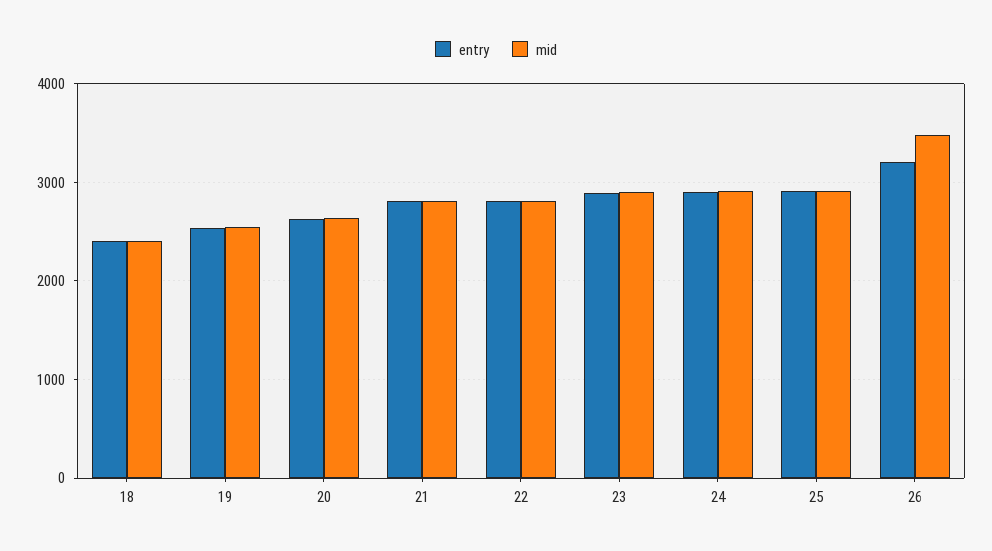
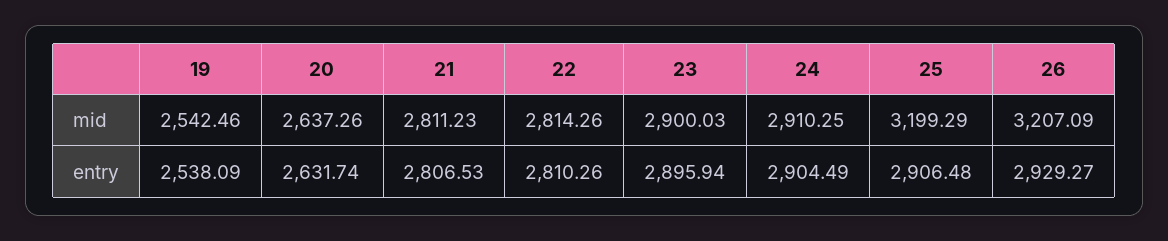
  {
    "entry": {
-     "18": 2400,
      "19": 2538.09,
      "20": 2631.74,
      "21": 2806.53,
      "22": 2810.26,
      "23": 2895.94,
      "24": 2904.49,
      "25": 2906.48,
-     "26": 3200
+     "26": 2929.27
    },
    "mid": {
-     "18": 2400,
      "19": 2542.46,
      "20": 2637.26,
      "21": 2811.23,
      "22": 2814.26,
      "23": 2900.03,
      "24": 2910.25,
-     "25": 2900,
+     "25": 3199.29,
-     "26": 3500
+     "26": 3207.09
    }
  }

